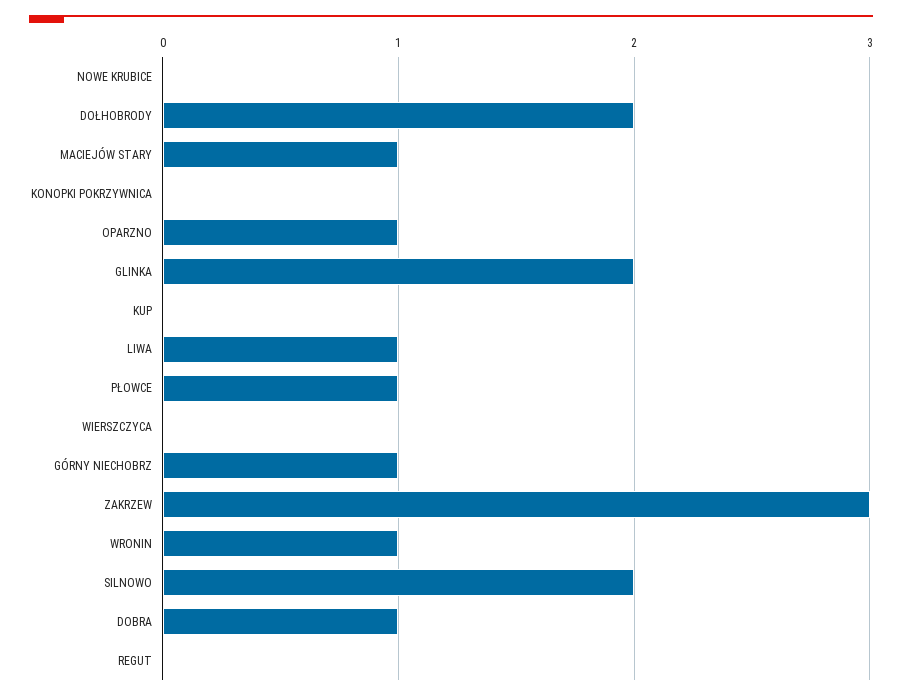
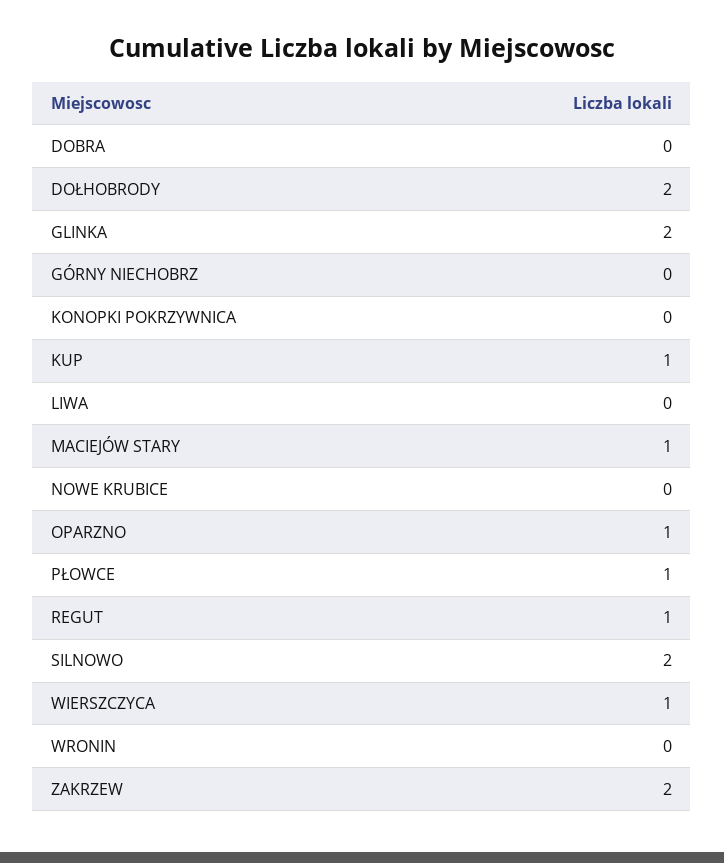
  {
    "NOWE KRUBICE": 0,
    "DOŁHOBRODY": 2,
    "MACIEJÓW STARY": 1,
    "KONOPKI POKRZYWNICA": 0,
    "OPARZNO": 1,
    "GLINKA": 2,
-   "KUP": 0,
+   "KUP": 1,
-   "LIWA": 1,
+   "LIWA": 0,
    "PŁOWCE": 1,
-   "WIERSZCZYCA": 0,
+   "WIERSZCZYCA": 1,
-   "GÓRNY NIECHOBRZ": 1,
+   "GÓRNY NIECHOBRZ": 0,
-   "ZAKRZEW": 3,
+   "ZAKRZEW": 2,
-   "WRONIN": 1,
+   "WRONIN": 0,
    "SILNOWO": 2,
-   "DOBRA": 1,
+   "DOBRA": 0,
-   "REGUT": 0
+   "REGUT": 1
  }

